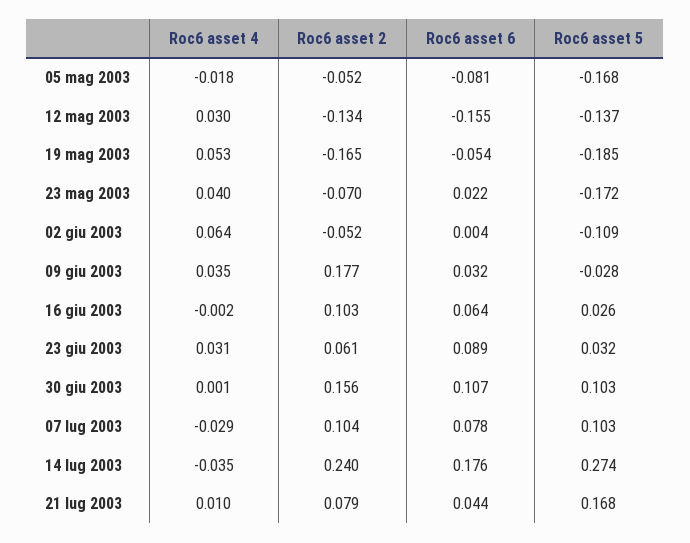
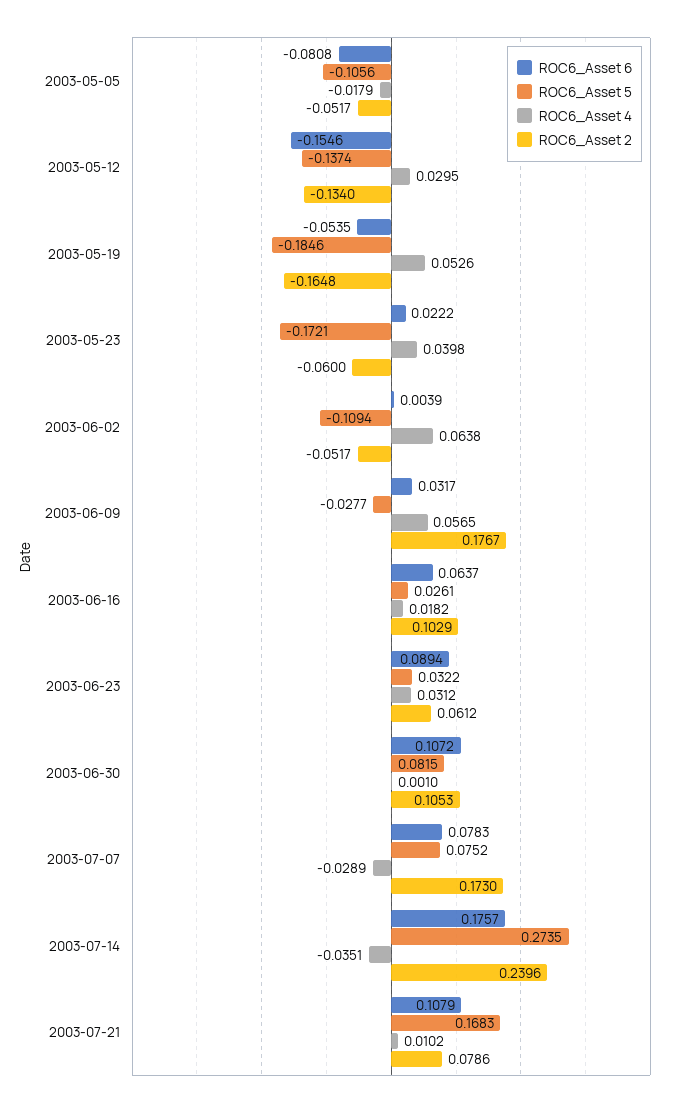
  {
    "Roc6 asset 4": {
      "05 mag 2003": -0.0179,
      "12 mag 2003": 0.0295,
      "19 mag 2003": 0.0526,
      "23 mag 2003": 0.0398,
      "02 giu 2003": 0.0638,
-     "09 giu 2003": 0.035,
+     "09 giu 2003": 0.0565,
-     "16 giu 2003": -0.002,
+     "16 giu 2003": 0.0182,
      "23 giu 2003": 0.0312,
      "30 giu 2003": 0.001,
      "07 lug 2003": -0.0289,
      "14 lug 2003": -0.0351,
      "21 lug 2003": 0.0102
    },
    "Roc6 asset 2": {
      "05 mag 2003": -0.0517,
      "12 mag 2003": -0.134,
      "19 mag 2003": -0.1648,
-     "23 mag 2003": -0.07,
+     "23 mag 2003": -0.06,
      "02 giu 2003": -0.0517,
      "09 giu 2003": 0.1767,
      "16 giu 2003": 0.1029,
      "23 giu 2003": 0.0612,
-     "30 giu 2003": 0.156,
+     "30 giu 2003": 0.1053,
-     "07 lug 2003": 0.104,
+     "07 lug 2003": 0.173,
      "14 lug 2003": 0.2396,
      "21 lug 2003": 0.0786
    },
    "Roc6 asset 6": {
      "05 mag 2003": -0.0808,
      "12 mag 2003": -0.1546,
      "19 mag 2003": -0.0535,
      "23 mag 2003": 0.0222,
      "02 giu 2003": 0.0039,
      "09 giu 2003": 0.0317,
      "16 giu 2003": 0.0637,
      "23 giu 2003": 0.0894,
      "30 giu 2003": 0.1072,
      "07 lug 2003": 0.0783,
      "14 lug 2003": 0.1757,
-     "21 lug 2003": 0.044
+     "21 lug 2003": 0.1079
    },
    "Roc6 asset 5": {
-     "05 mag 2003": -0.168,
+     "05 mag 2003": -0.1056,
      "12 mag 2003": -0.1374,
      "19 mag 2003": -0.1846,
      "23 mag 2003": -0.1721,
      "02 giu 2003": -0.1094,
      "09 giu 2003": -0.0277,
      "16 giu 2003": 0.0261,
      "23 giu 2003": 0.0322,
-     "30 giu 2003": 0.103,
+     "30 giu 2003": 0.0815,
-     "07 lug 2003": 0.103,
+     "07 lug 2003": 0.0752,
      "14 lug 2003": 0.2735,
      "21 lug 2003": 0.1683
    }
  }

